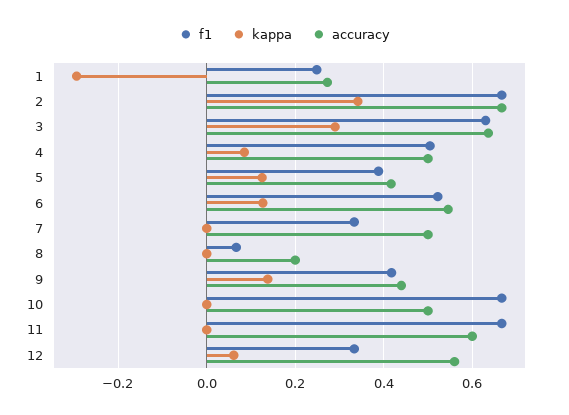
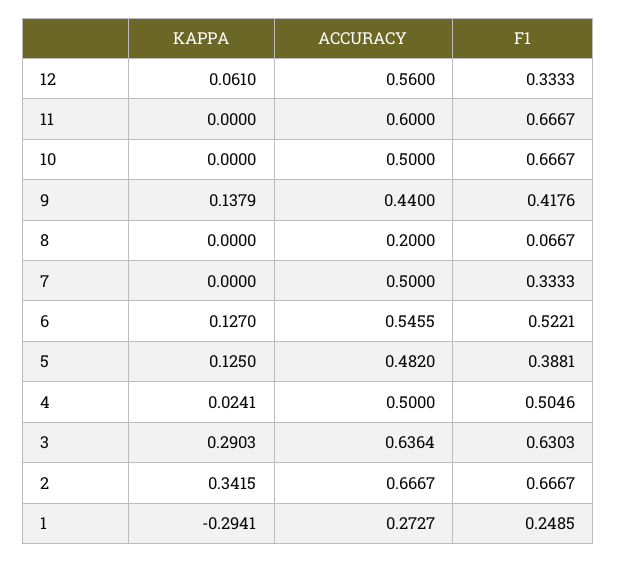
  {
    "f1": {
      "1": 0.2485,
      "2": 0.6667,
      "3": 0.6303,
      "4": 0.5046,
      "5": 0.3881,
      "6": 0.5221,
      "7": 0.3333,
      "8": 0.0667,
      "9": 0.4176,
      "10": 0.6667,
      "11": 0.6667,
      "12": 0.3333
    },
    "kappa": {
      "1": -0.2941,
      "2": 0.3415,
      "3": 0.2903,
-     "4": 0.08,
+     "4": 0.0241,
      "5": 0.125,
      "6": 0.127,
      "7": 0,
      "8": 0,
      "9": 0.1379,
      "10": 0,
      "11": 0,
      "12": 0.061
    },
    "accuracy": {
      "1": 0.2727,
      "2": 0.6667,
      "3": 0.6364,
      "4": 0.5,
-     "5": 0.42,
+     "5": 0.482,
      "6": 0.5455,
      "7": 0.5,
      "8": 0.2,
      "9": 0.44,
      "10": 0.5,
      "11": 0.6,
      "12": 0.56
    }
  }

